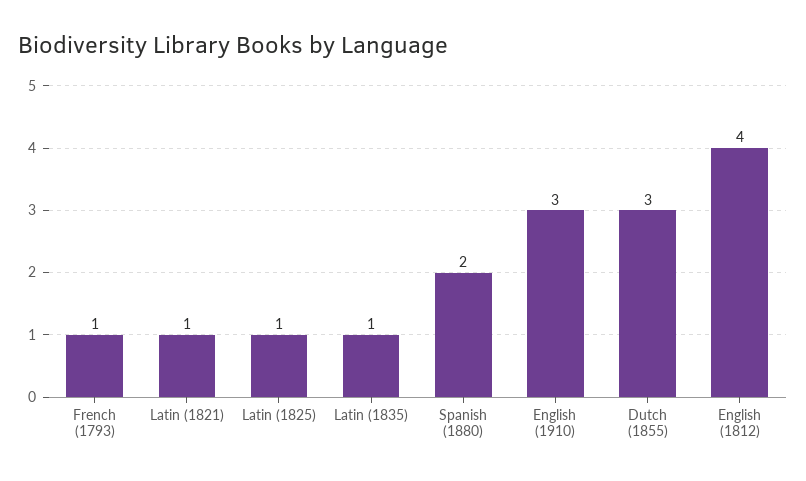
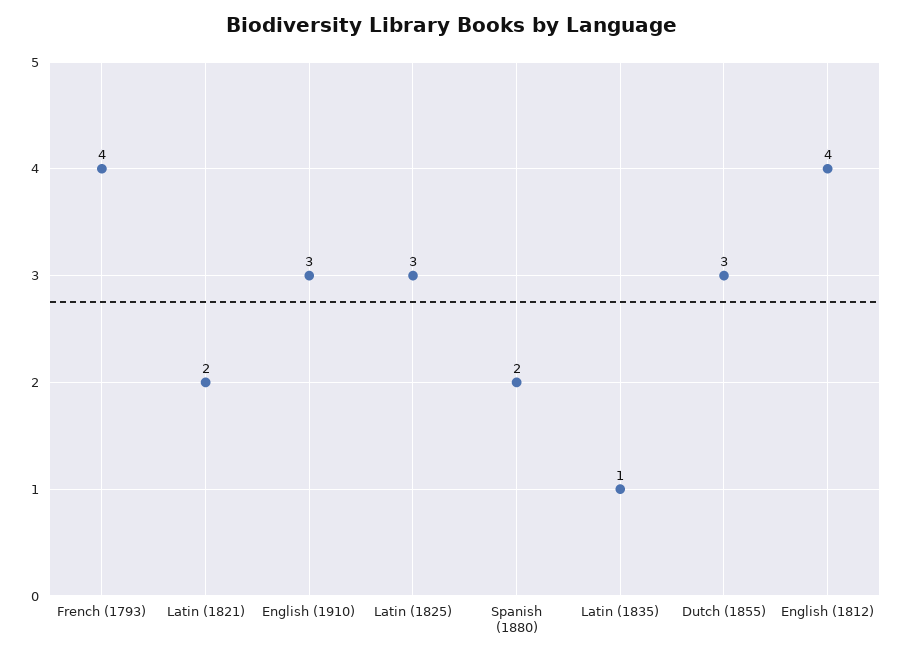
  {
-   "French (1793)": 1,
+   "French (1793)": 4,
-   "Latin (1821)": 1,
+   "Latin (1821)": 2,
-   "Latin (1825)": 1,
+   "Latin (1825)": 3,
    "Latin (1835)": 1,
    "Spanish (1880)": 2,
    "English (1910)": 3,
    "Dutch (1855)": 3,
    "English (1812)": 4
  }

